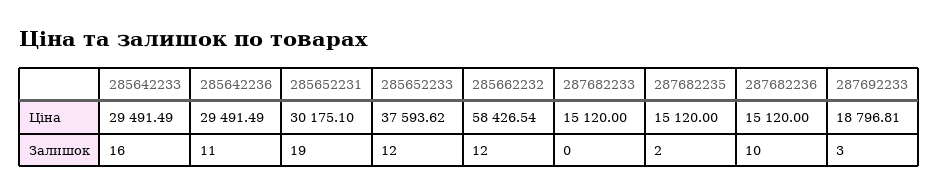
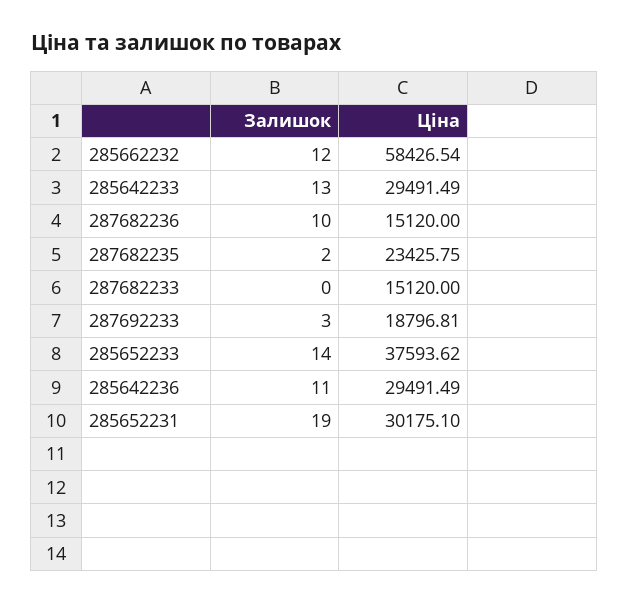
  {
    "285642233": {
      "Ціна": 29491.49,
-     "Залишок": 16
+     "Залишок": 13
    },
    "285642236": {
      "Ціна": 29491.49,
      "Залишок": 11
    },
    "285652231": {
      "Ціна": 30175.1,
      "Залишок": 19
    },
    "285652233": {
      "Ціна": 37593.62,
-     "Залишок": 12
+     "Залишок": 14
    },
    "285662232": {
      "Ціна": 58426.54,
      "Залишок": 12
    },
    "287682233": {
      "Ціна": 15120,
      "Залишок": 0
    },
    "287682235": {
-     "Ціна": 15120,
+     "Ціна": 23425.75,
      "Залишок": 2
    },
    "287682236": {
      "Ціна": 15120,
      "Залишок": 10
    },
    "287692233": {
      "Ціна": 18796.81,
      "Залишок": 3
    }
  }

